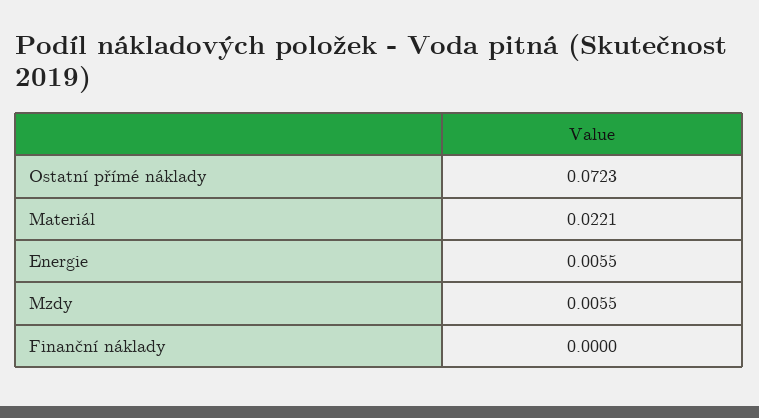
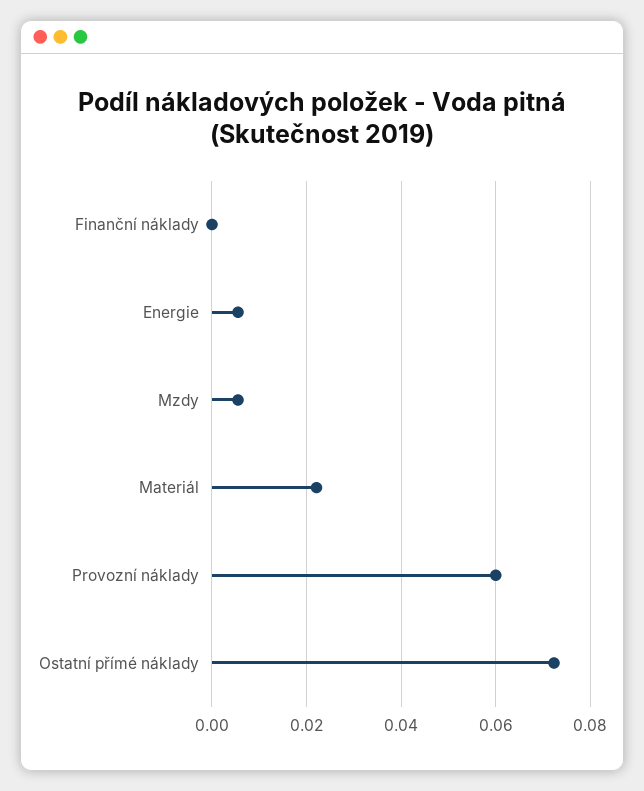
  {
    "Ostatní přímé náklady": 0.0723,
    "Materiál": 0.0221,
    "Energie": 0.0055,
    "Mzdy": 0.0055,
-   "Finanční náklady": 0
+   "Finanční náklady": 0,
+   "Provozní náklady": 0.06
  }

